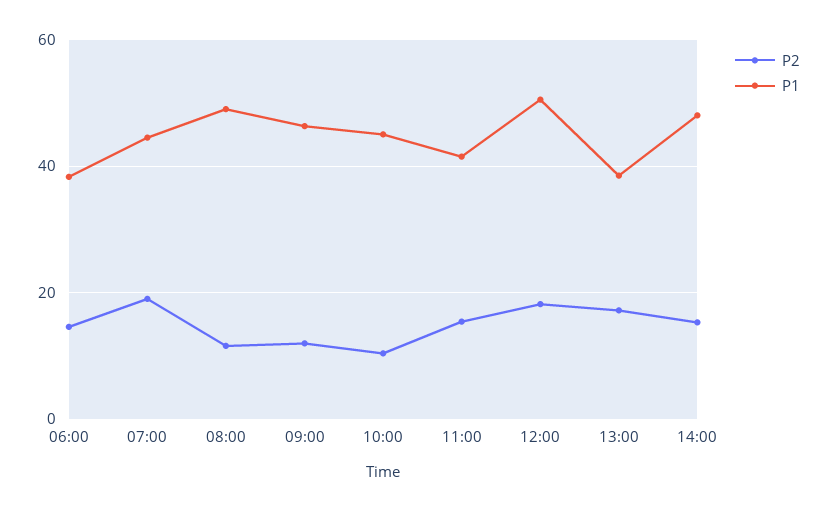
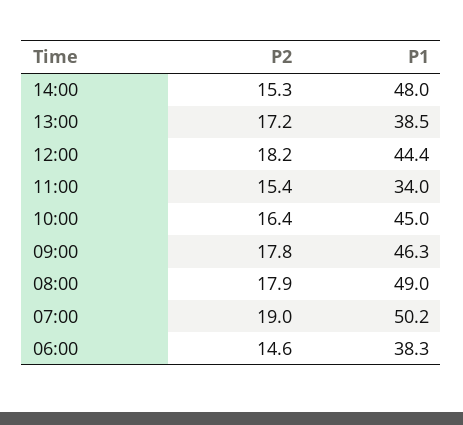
  {
    "P2": {
      "06:00": 14.6,
      "07:00": 19,
-     "08:00": 12,
+     "08:00": 17.9,
-     "09:00": 12,
+     "09:00": 17.8,
-     "10:00": 10,
+     "10:00": 16.4,
      "11:00": 15.4,
      "12:00": 18.2,
      "13:00": 17.2,
      "14:00": 15.3
    },
    "P1": {
      "06:00": 38.3,
-     "07:00": 44,
+     "07:00": 50.2,
      "08:00": 49,
      "09:00": 46.3,
      "10:00": 45,
-     "11:00": 42,
+     "11:00": 34,
-     "12:00": 50,
+     "12:00": 44.4,
      "13:00": 38.5,
      "14:00": 48
    }
  }

